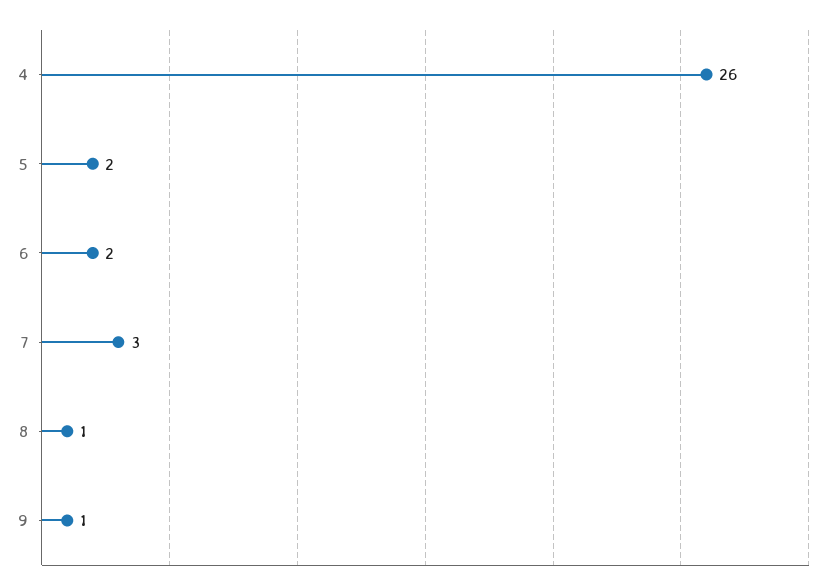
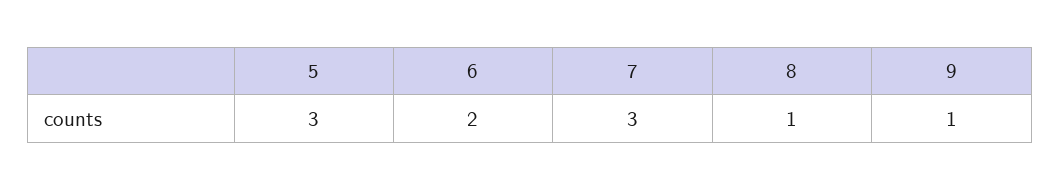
  {
-   "4": 26,
-   "5": 2,
+   "5": 3,
    "6": 2,
    "7": 3,
    "8": 1,
    "9": 1
  }

